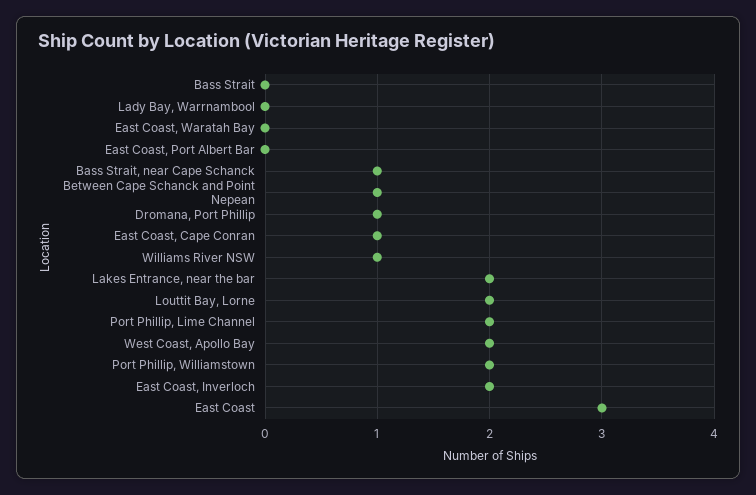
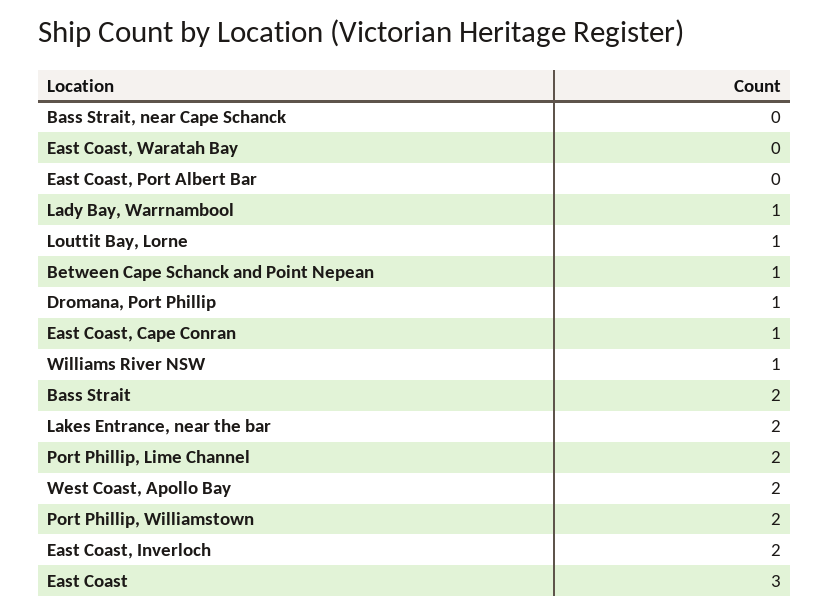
  {
-   "Bass Strait": 0,
+   "Bass Strait": 2,
-   "Lady Bay, Warrnambool": 0,
+   "Lady Bay, Warrnambool": 1,
    "East Coast, Waratah Bay": 0,
    "East Coast, Port Albert Bar": 0,
-   "Bass Strait, near Cape Schanck": 1,
+   "Bass Strait, near Cape Schanck": 0,
    "Between Cape Schanck and Point Nepean": 1,
    "Dromana, Port Phillip": 1,
    "East Coast, Cape Conran": 1,
    "Williams River NSW": 1,
    "Lakes Entrance, near the bar": 2,
-   "Louttit Bay, Lorne": 2,
+   "Louttit Bay, Lorne": 1,
    "Port Phillip, Lime Channel": 2,
    "West Coast, Apollo Bay": 2,
    "Port Phillip, Williamstown": 2,
    "East Coast, Inverloch": 2,
    "East Coast": 3
  }

